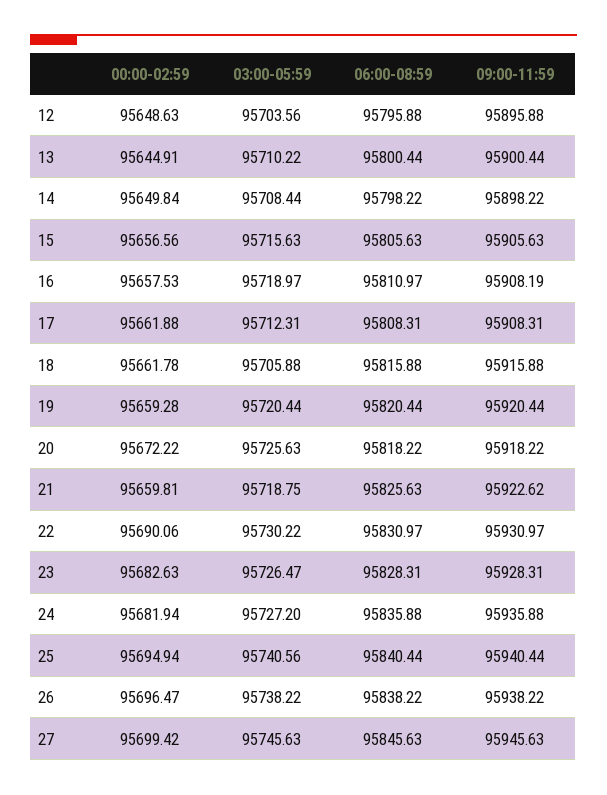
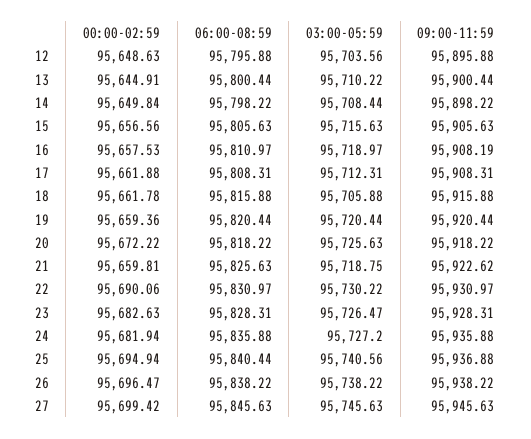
  {
    "00:00-02:59": {
      "12": 95648.63,
      "13": 95644.91,
      "14": 95649.84,
      "15": 95656.56,
      "16": 95657.53,
      "17": 95661.88,
      "18": 95661.78,
-     "19": 95659.28,
+     "19": 95659.36,
      "20": 95672.22,
      "21": 95659.81,
      "22": 95690.06,
      "23": 95682.63,
      "24": 95681.94,
      "25": 95694.94,
      "26": 95696.47,
      "27": 95699.42
    },
    "03:00-05:59": {
      "12": 95703.56,
      "13": 95710.22,
      "14": 95708.44,
      "15": 95715.63,
      "16": 95718.97,
      "17": 95712.31,
      "18": 95705.88,
      "19": 95720.44,
      "20": 95725.63,
      "21": 95718.75,
      "22": 95730.22,
      "23": 95726.47,
      "24": 95727.2,
      "25": 95740.56,
      "26": 95738.22,
      "27": 95745.63
    },
    "06:00-08:59": {
      "12": 95795.88,
      "13": 95800.44,
      "14": 95798.22,
      "15": 95805.63,
      "16": 95810.97,
      "17": 95808.31,
      "18": 95815.88,
      "19": 95820.44,
      "20": 95818.22,
      "21": 95825.63,
      "22": 95830.97,
      "23": 95828.31,
      "24": 95835.88,
      "25": 95840.44,
      "26": 95838.22,
      "27": 95845.63
    },
    "09:00-11:59": {
      "12": 95895.88,
      "13": 95900.44,
      "14": 95898.22,
      "15": 95905.63,
      "16": 95908.19,
      "17": 95908.31,
      "18": 95915.88,
      "19": 95920.44,
      "20": 95918.22,
      "21": 95922.62,
      "22": 95930.97,
      "23": 95928.31,
      "24": 95935.88,
-     "25": 95940.44,
+     "25": 95936.88,
      "26": 95938.22,
      "27": 95945.63
    }
  }

